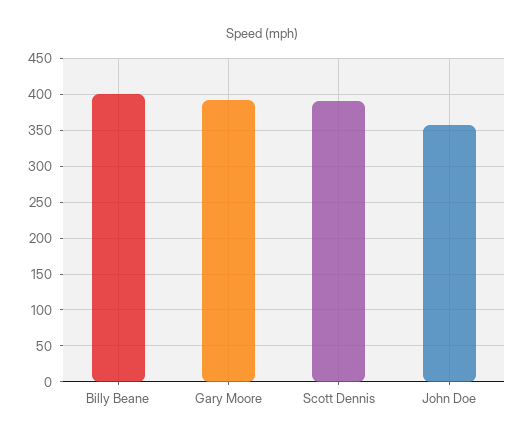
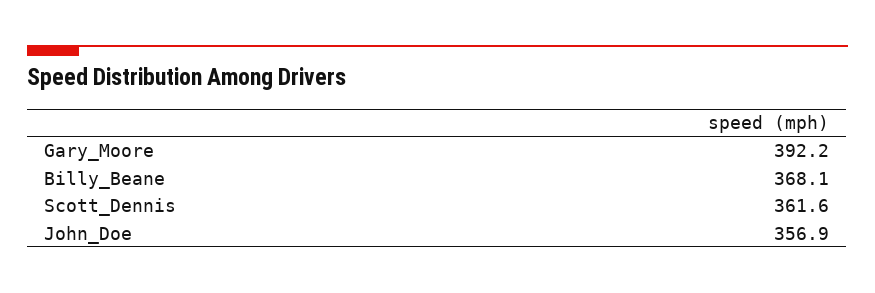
  {
-   "Billy Beane": 400,
+   "Billy Beane": 368.1,
    "Gary Moore": 392.2,
-   "Scott Dennis": 390,
+   "Scott Dennis": 361.6,
    "John Doe": 356.9
  }

